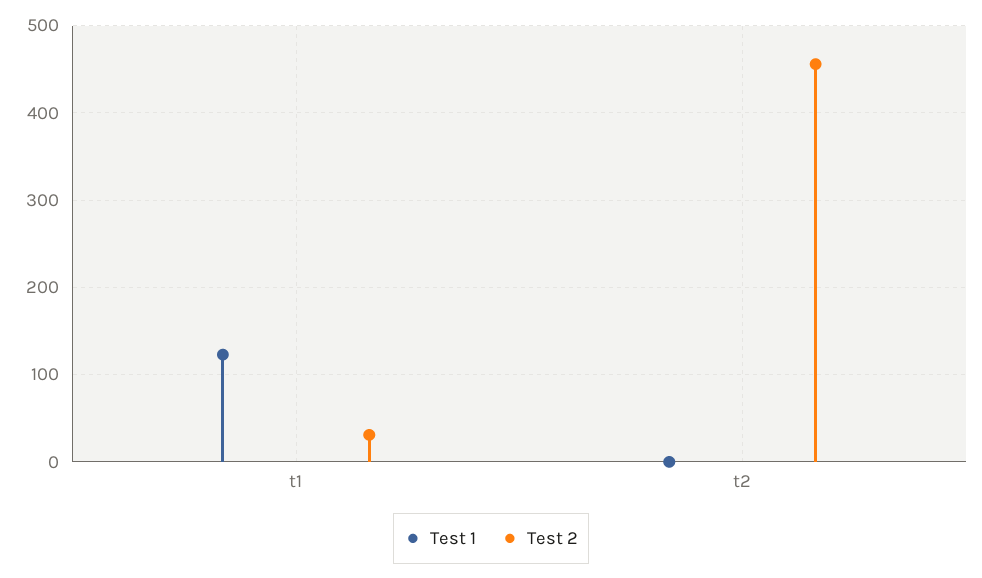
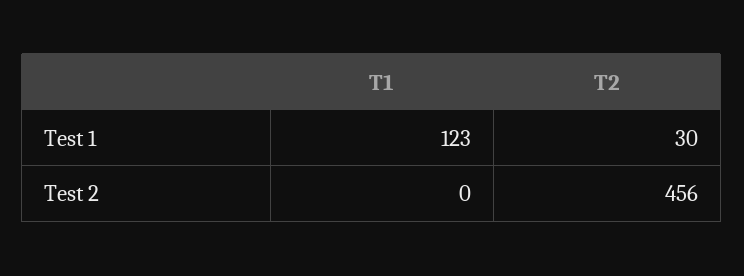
  {
    "Test 1": {
      "t1": 123,
-     "t2": 0
+     "t2": 30
    },
    "Test 2": {
-     "t1": 30,
+     "t1": 0,
      "t2": 456
    }
  }

